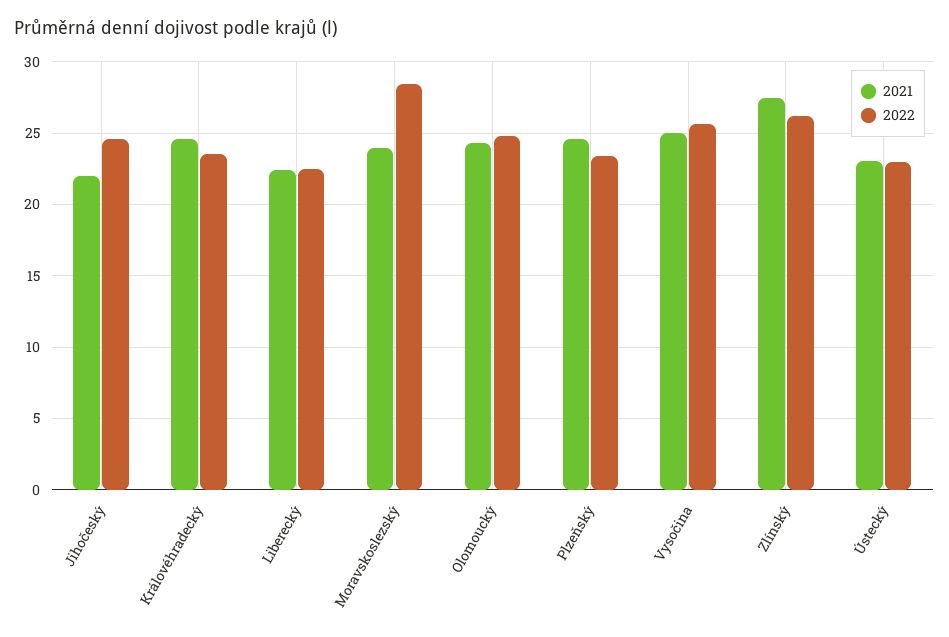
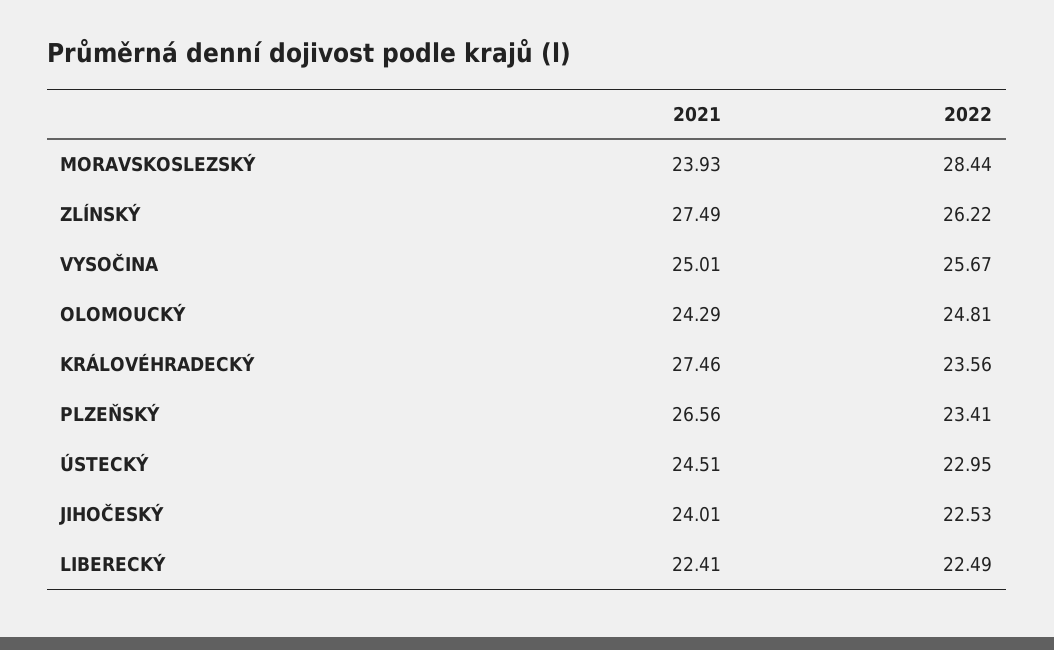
  {
    "2021": {
-     "Jihočeský": 22,
+     "Jihočeský": 24.01,
-     "Královéhradecký": 24.5,
+     "Královéhradecký": 27.46,
      "Liberecký": 22.41,
      "Moravskoslezský": 23.93,
      "Olomoucký": 24.29,
-     "Plzeňský": 24.5,
+     "Plzeňský": 26.56,
      "Vysočina": 25.01,
      "Zlínský": 27.49,
-     "Ústecký": 23
+     "Ústecký": 24.51
    },
    "2022": {
-     "Jihočeský": 24.5,
+     "Jihočeský": 22.53,
      "Královéhradecký": 23.56,
      "Liberecký": 22.49,
      "Moravskoslezský": 28.44,
      "Olomoucký": 24.81,
      "Plzeňský": 23.41,
      "Vysočina": 25.67,
      "Zlínský": 26.22,
      "Ústecký": 22.95
    }
  }

